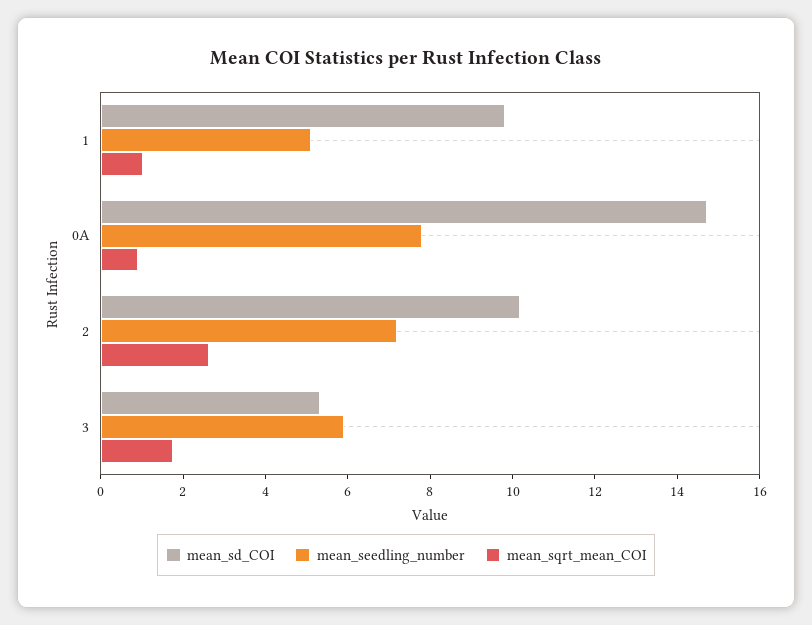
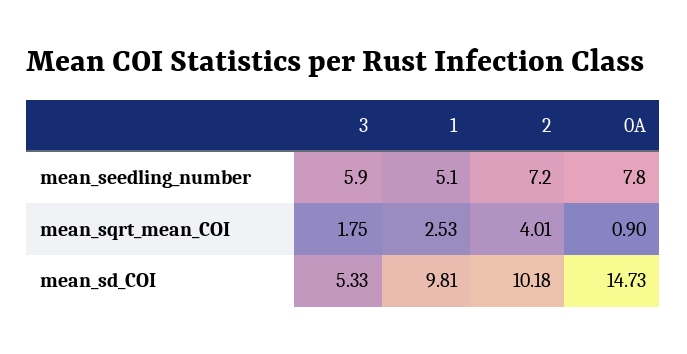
  {
    "mean_sd_COI": {
      "1": 9.81,
      "0A": 14.73,
      "2": 10.18,
      "3": 5.33
    },
    "mean_seedling_number": {
      "1": 5.1,
      "0A": 7.8,
      "2": 7.2,
      "3": 5.9
    },
    "mean_sqrt_mean_COI": {
-     "1": 1,
+     "1": 2.53,
      "0A": 0.9,
-     "2": 2.5,
+     "2": 4.01,
      "3": 1.75
    }
  }

